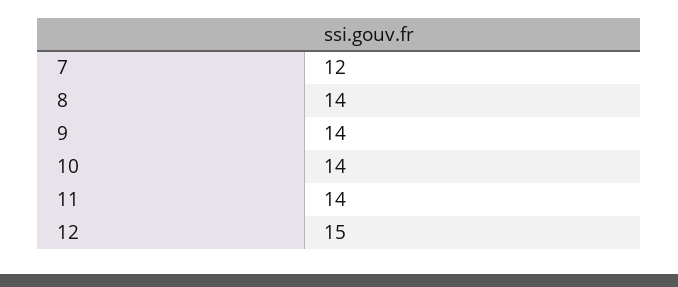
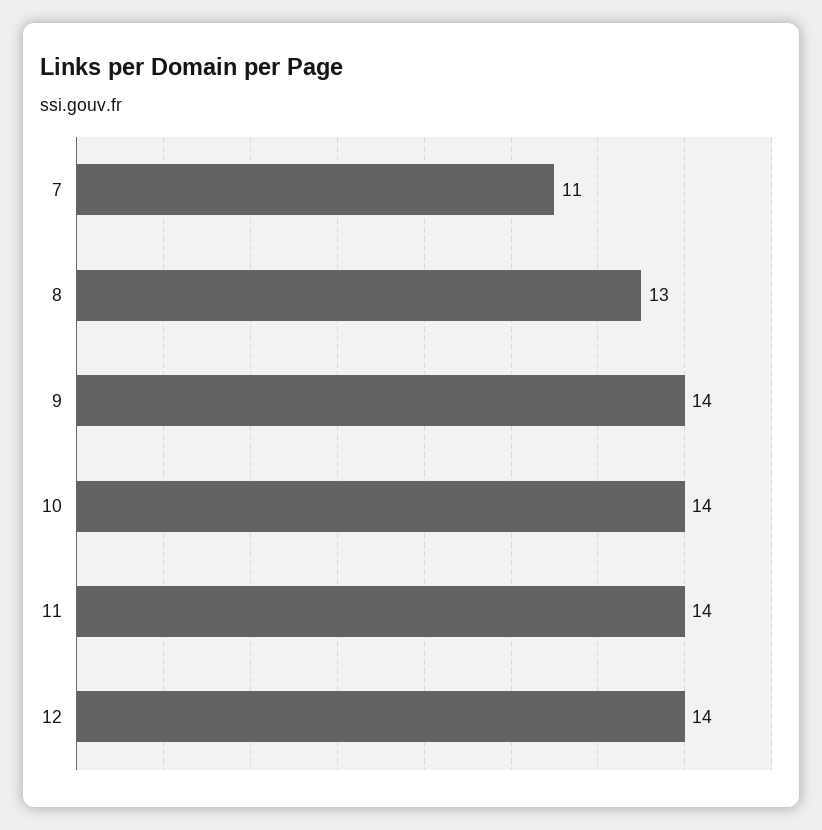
  {
-   "7": 12,
+   "7": 11,
-   "8": 14,
+   "8": 13,
    "9": 14,
    "10": 14,
    "11": 14,
-   "12": 15
+   "12": 14
  }

